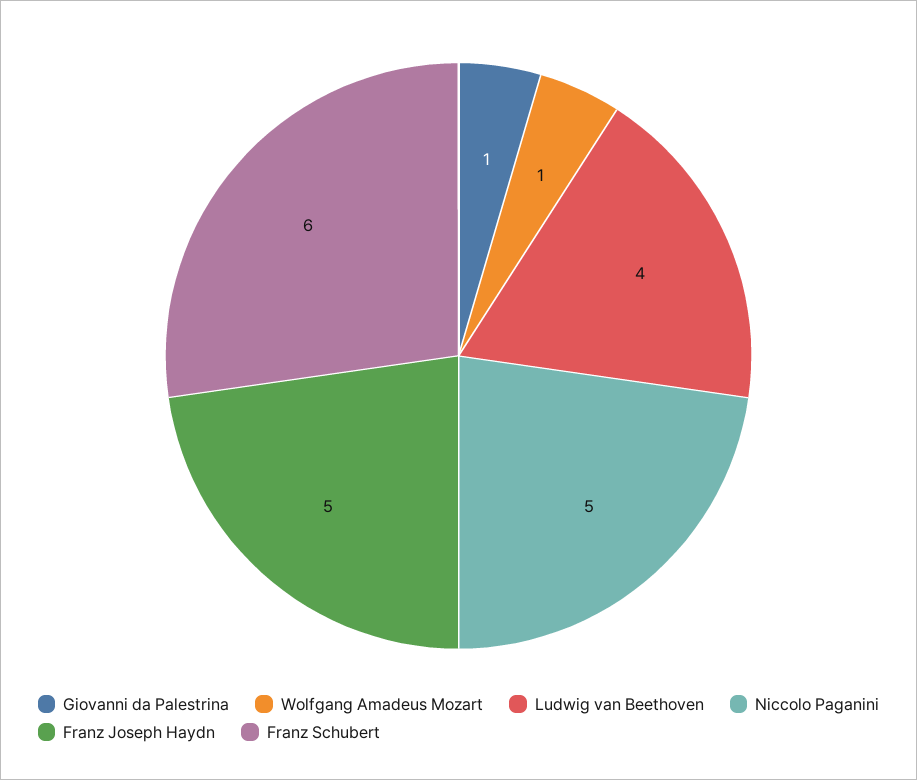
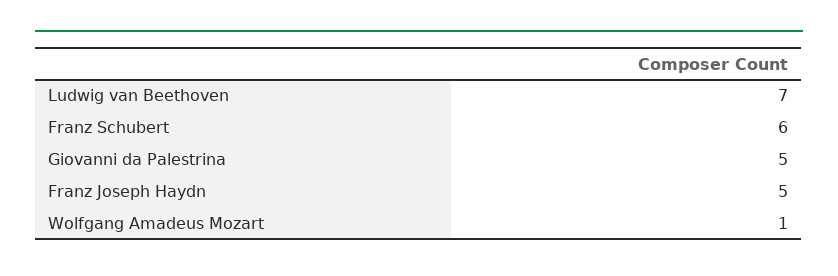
  {
-   "Giovanni da Palestrina": 1,
+   "Giovanni da Palestrina": 5,
    "Wolfgang Amadeus Mozart": 1,
-   "Ludwig van Beethoven": 4,
+   "Ludwig van Beethoven": 7,
-   "Niccolo Paganini": 5,
    "Franz Joseph Haydn": 5,
    "Franz Schubert": 6
  }

